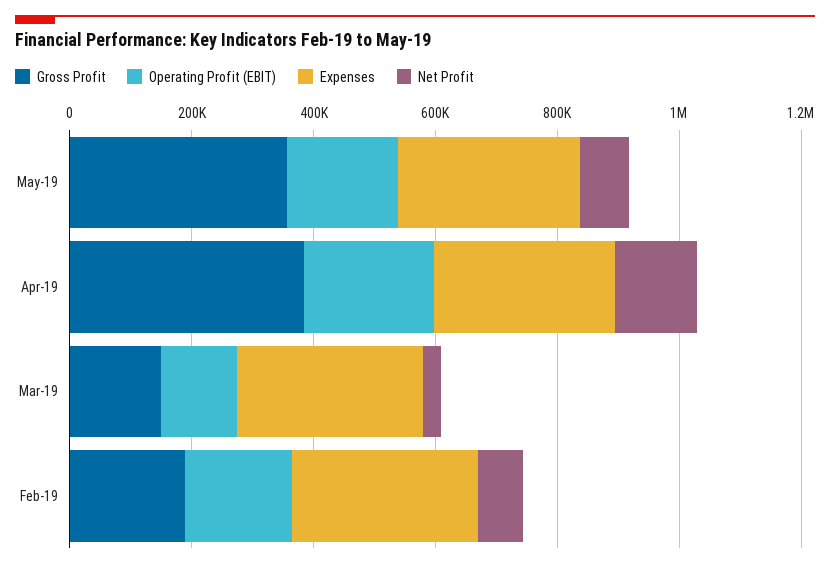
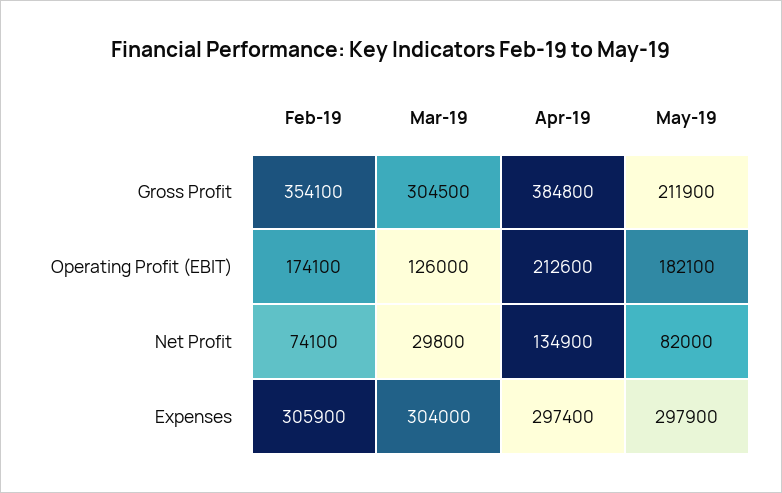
  {
    "Gross Profit": {
-     "May-19": 350000,
+     "May-19": 211900,
      "Apr-19": 384800,
-     "Mar-19": 150000,
+     "Mar-19": 304500,
-     "Feb-19": 200000
+     "Feb-19": 354100
    },
    "Operating Profit (EBIT)": {
      "May-19": 182100,
      "Apr-19": 212600,
      "Mar-19": 126000,
      "Feb-19": 174100
    },
    "Expenses": {
      "May-19": 297900,
      "Apr-19": 297400,
      "Mar-19": 304000,
      "Feb-19": 305900
    },
    "Net Profit": {
      "May-19": 82000,
      "Apr-19": 134900,
      "Mar-19": 29800,
      "Feb-19": 74100
    }
  }

